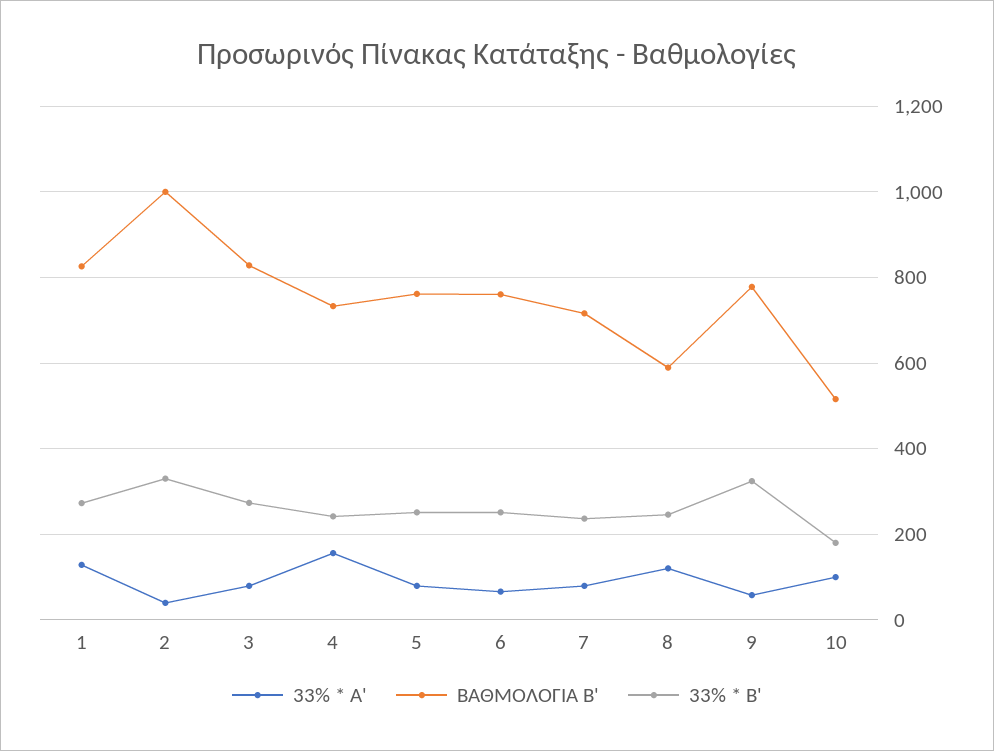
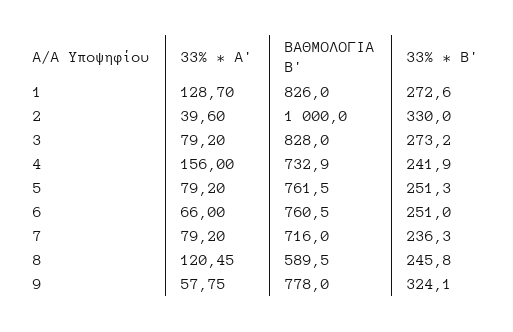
  {
    "33% * A'": {
      "1": 128.7,
      "2": 39.6,
      "3": 79.2,
      "4": 156,
      "5": 79.2,
      "6": 66,
      "7": 79.2,
      "8": 120.45,
-     "9": 57.75,
+     "9": 57.75
-     "10": 100
    },
    "ΒΑΘΜΟΛΟΓΙΑ Β'": {
      "1": 826,
      "2": 1000,
      "3": 828,
      "4": 732.9,
      "5": 761.5,
      "6": 760.5,
      "7": 716,
      "8": 589.5,
-     "9": 778,
+     "9": 778
-     "10": 520
    },
    "33% * B'": {
      "1": 272.6,
      "2": 330,
      "3": 273.2,
      "4": 241.9,
      "5": 251.3,
      "6": 251,
      "7": 236.3,
      "8": 245.8,
-     "9": 324.1,
+     "9": 324.1
-     "10": 180
    }
  }

